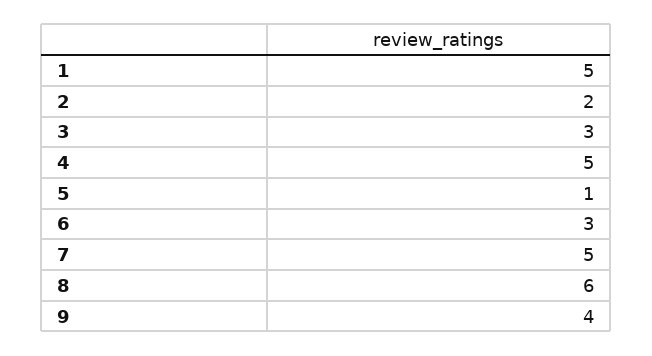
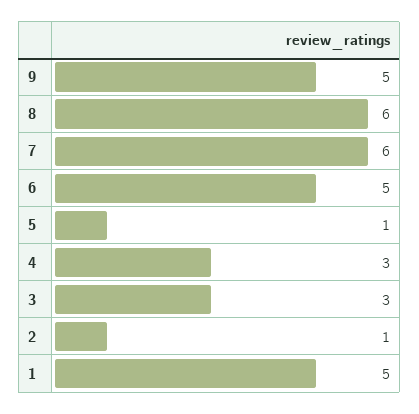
  {
    "1": 5,
-   "2": 2,
+   "2": 1,
    "3": 3,
-   "4": 5,
+   "4": 3,
    "5": 1,
-   "6": 3,
+   "6": 5,
-   "7": 5,
+   "7": 6,
    "8": 6,
-   "9": 4
+   "9": 5
  }

